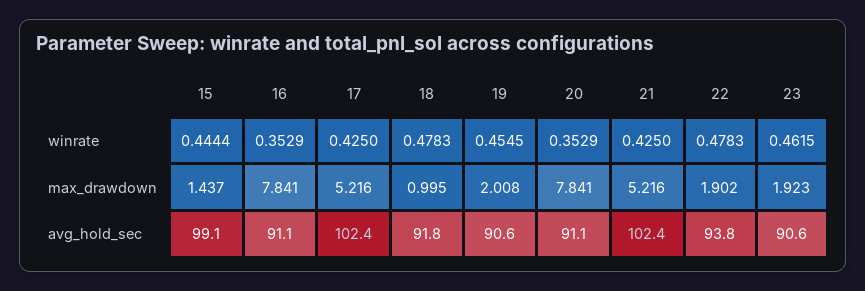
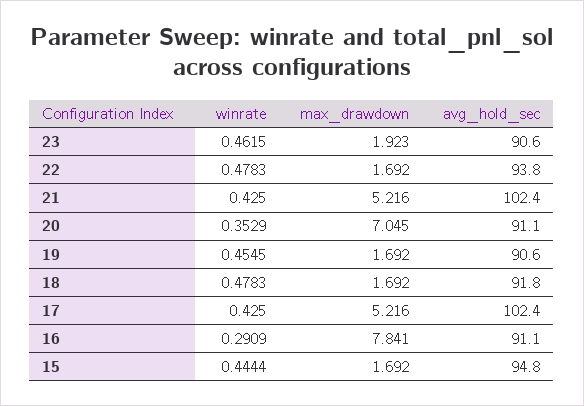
  {
    "15": {
      "winrate": 0.4444,
-     "max_drawdown": 1.437,
+     "max_drawdown": 1.692,
-     "avg_hold_sec": 99.1
+     "avg_hold_sec": 94.8
    },
    "16": {
-     "winrate": 0.3529,
+     "winrate": 0.2909,
      "max_drawdown": 7.841,
      "avg_hold_sec": 91.1
    },
    "17": {
      "winrate": 0.425,
      "max_drawdown": 5.216,
      "avg_hold_sec": 102.4
    },
    "18": {
      "winrate": 0.4783,
-     "max_drawdown": 0.995,
+     "max_drawdown": 1.692,
      "avg_hold_sec": 91.8
    },
    "19": {
      "winrate": 0.4545,
-     "max_drawdown": 2.008,
+     "max_drawdown": 1.692,
      "avg_hold_sec": 90.6
    },
    "20": {
      "winrate": 0.3529,
-     "max_drawdown": 7.841,
+     "max_drawdown": 7.045,
      "avg_hold_sec": 91.1
    },
    "21": {
      "winrate": 0.425,
      "max_drawdown": 5.216,
      "avg_hold_sec": 102.4
    },
    "22": {
      "winrate": 0.4783,
-     "max_drawdown": 1.902,
+     "max_drawdown": 1.692,
      "avg_hold_sec": 93.8
    },
    "23": {
      "winrate": 0.4615,
      "max_drawdown": 1.923,
      "avg_hold_sec": 90.6
    }
  }

